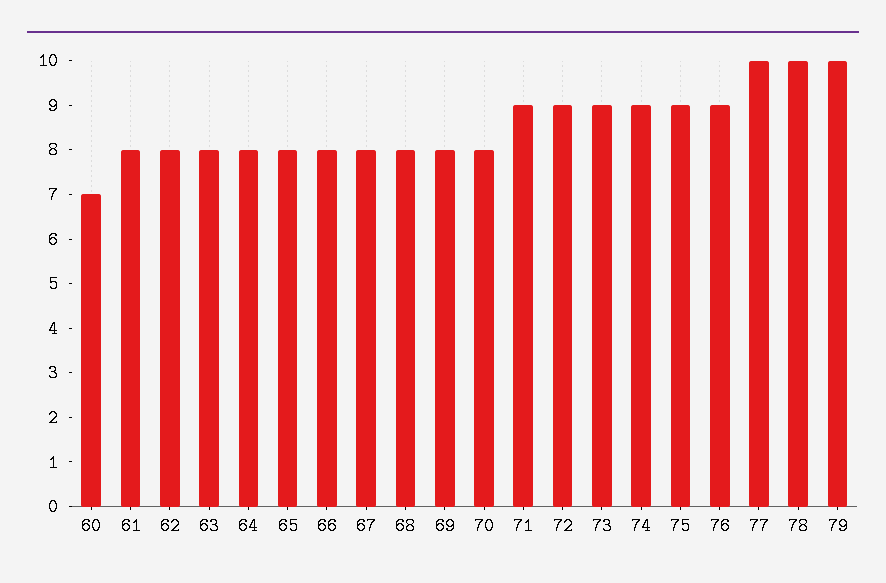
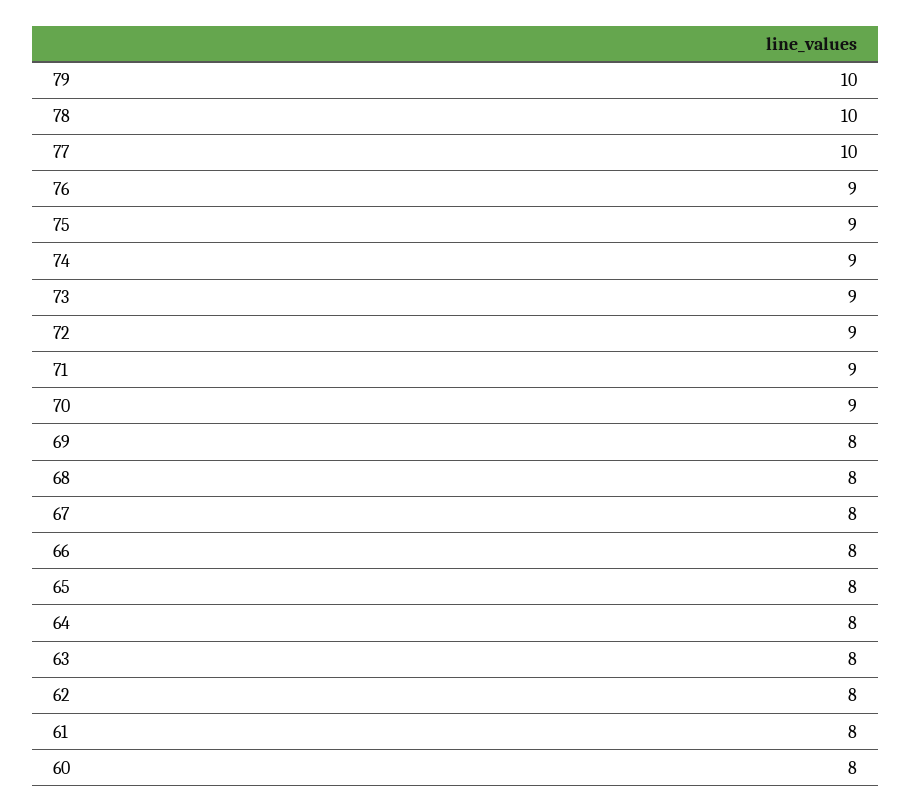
  {
-   "60": 7,
+   "60": 8,
    "61": 8,
    "62": 8,
    "63": 8,
    "64": 8,
    "65": 8,
    "66": 8,
    "67": 8,
    "68": 8,
    "69": 8,
-   "70": 8,
+   "70": 9,
    "71": 9,
    "72": 9,
    "73": 9,
    "74": 9,
    "75": 9,
    "76": 9,
    "77": 10,
    "78": 10,
    "79": 10
  }

